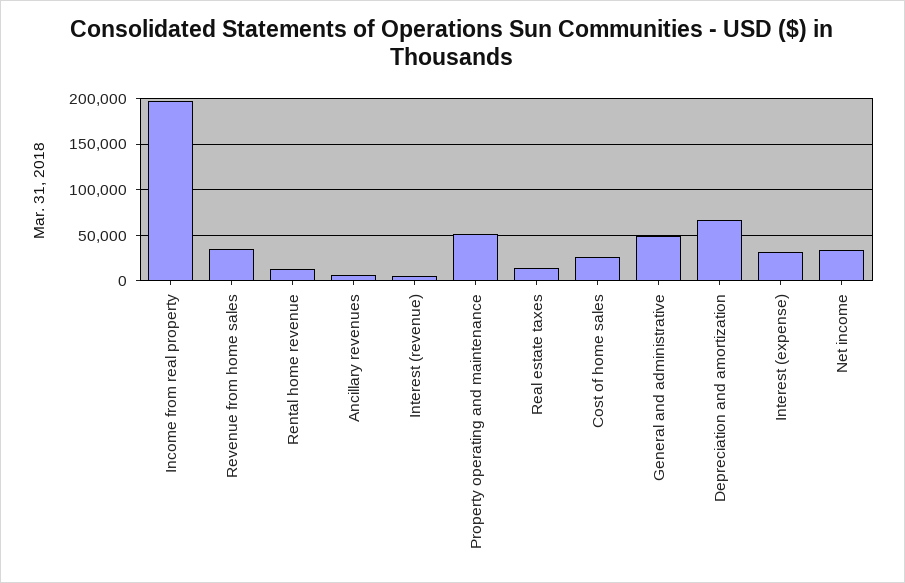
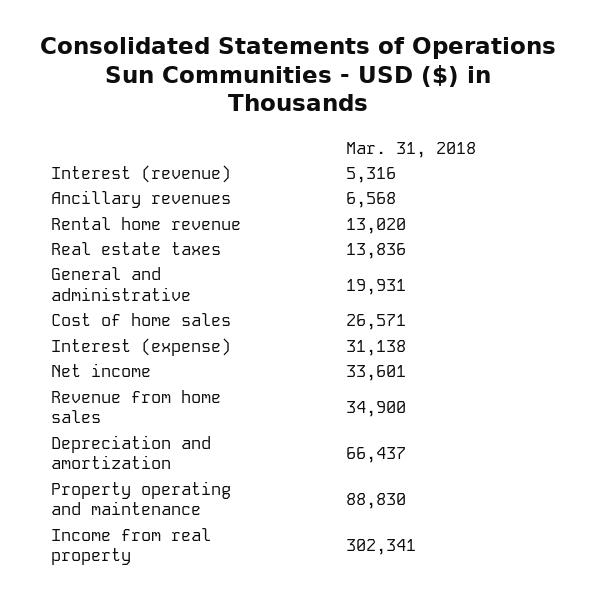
  {
-   "Income from real property": 200000,
+   "Income from real property": 302341,
    "Revenue from home sales": 34900,
    "Rental home revenue": 13020,
    "Ancillary revenues": 6568,
    "Interest (revenue)": 5316,
-   "Property operating and maintenance": 50000,
+   "Property operating and maintenance": 88830,
    "Real estate taxes": 13836,
    "Cost of home sales": 26571,
-   "General and administrative": 50000,
+   "General and administrative": 19931,
    "Depreciation and amortization": 66437,
    "Interest (expense)": 31138,
    "Net income": 33601
  }

